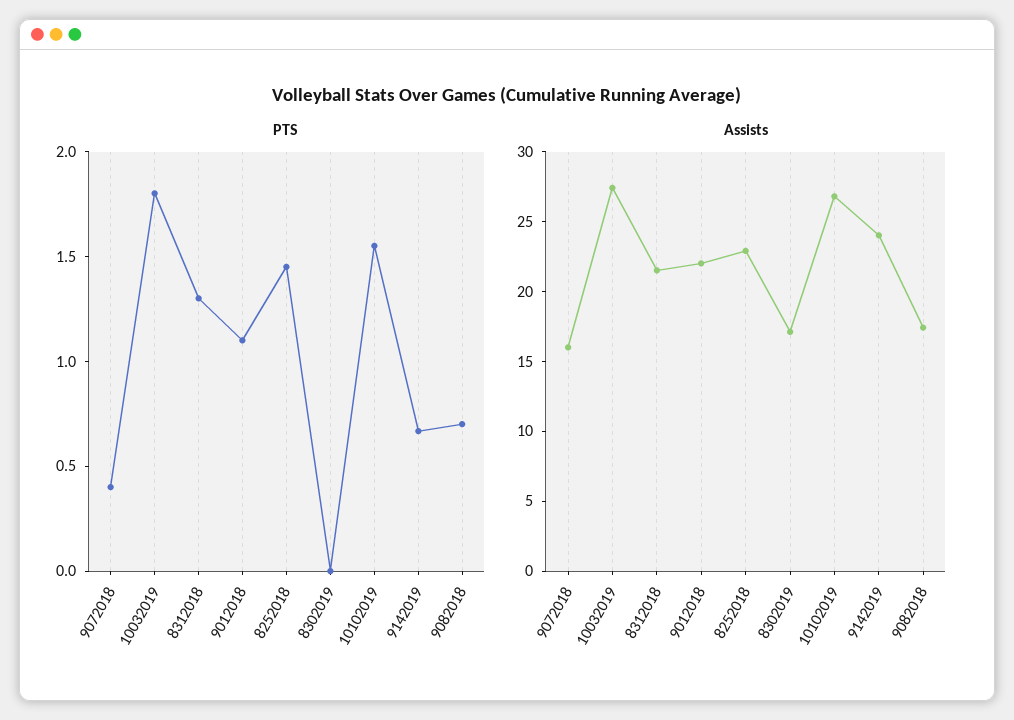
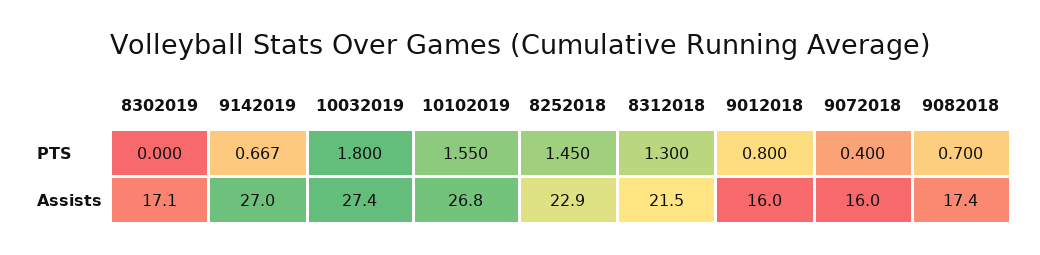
  {
    "PTS": {
      "9072018": 0.4,
      "10032019": 1.8,
      "8312018": 1.3,
-     "9012018": 1.1,
+     "9012018": 0.8,
      "8252018": 1.45,
      "8302019": 0,
      "10102019": 1.55,
      "9142019": 0.667,
      "9082018": 0.7
    },
    "Assists": {
      "9072018": 16,
      "10032019": 27.4,
      "8312018": 21.5,
-     "9012018": 22,
+     "9012018": 16,
      "8252018": 22.9,
      "8302019": 17.1,
      "10102019": 26.8,
-     "9142019": 24,
+     "9142019": 27,
      "9082018": 17.4
    }
  }

